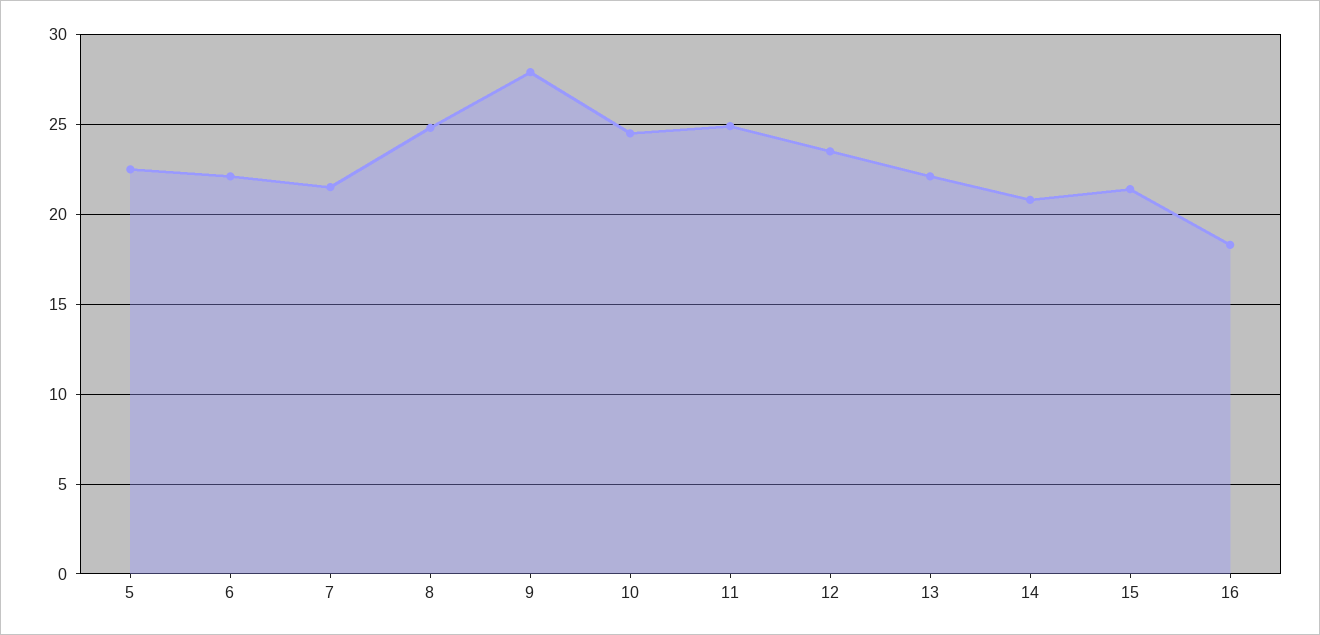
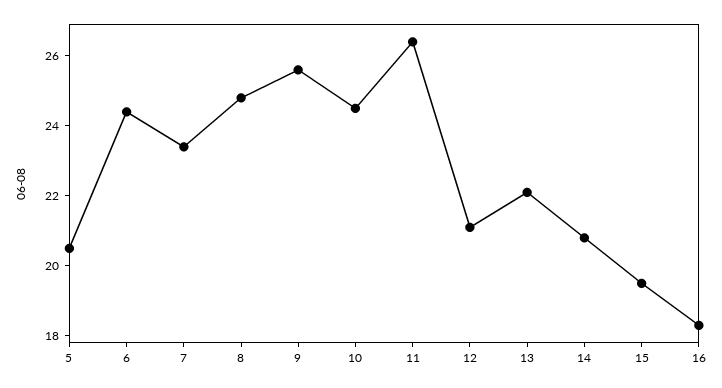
  {
-   "5": 22.5,
+   "5": 20.5,
-   "6": 22,
+   "6": 24.5,
-   "7": 21.5,
+   "7": 23.5,
    "8": 25,
-   "9": 28,
+   "9": 25.5,
    "10": 24.5,
-   "11": 25,
+   "11": 26.5,
-   "12": 23.5,
+   "12": 21,
    "13": 22,
    "14": 21,
-   "15": 21.5,
+   "15": 19.5,
    "16": 18.5
  }

